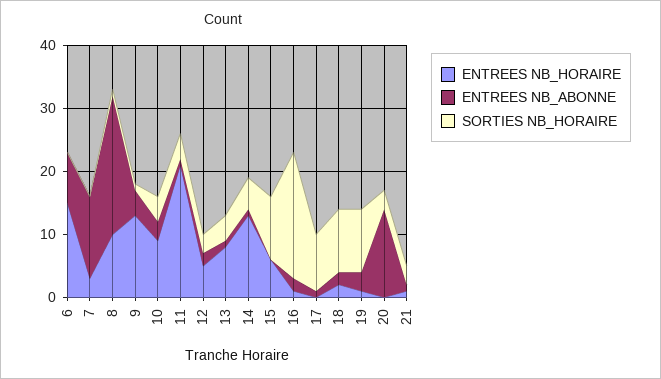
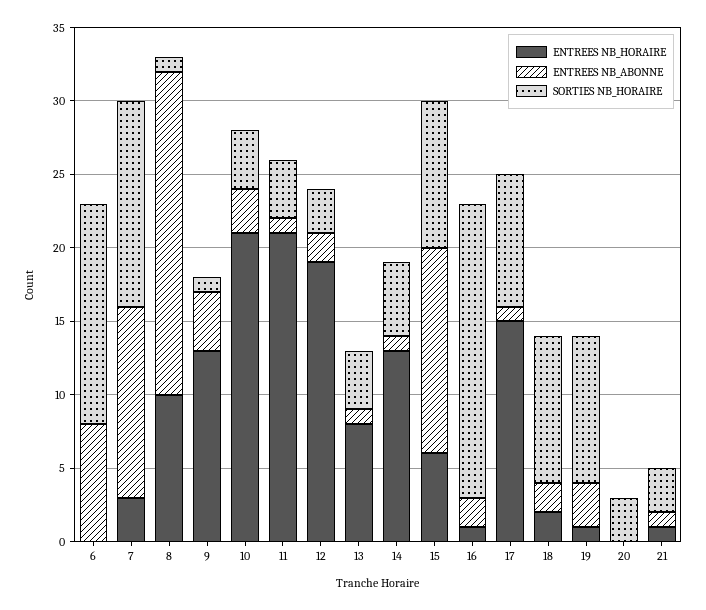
  {
    "ENTREES NB_HORAIRE": {
-     "6": 15,
+     "6": 0,
      "7": 3,
      "8": 10,
      "9": 13,
-     "10": 10,
+     "10": 21,
      "11": 21,
-     "12": 5,
+     "12": 19,
      "13": 8,
      "14": 13,
      "15": 6,
      "16": 1,
-     "17": 0,
+     "17": 15,
      "18": 2,
      "19": 1,
      "20": 0,
      "21": 1
    },
    "ENTREES NB_ABONNE": {
      "6": 8,
      "7": 13,
      "8": 22,
      "9": 4,
      "10": 3,
      "11": 1,
      "12": 2,
      "13": 1,
      "14": 1,
-     "15": 0,
+     "15": 14,
      "16": 2,
      "17": 1,
      "18": 2,
      "19": 3,
-     "20": 15,
+     "20": 0,
      "21": 1
    },
    "SORTIES NB_HORAIRE": {
-     "6": 0,
+     "6": 15,
-     "7": 0,
+     "7": 14,
      "8": 1,
      "9": 1,
      "10": 4,
      "11": 4,
      "12": 3,
      "13": 4,
      "14": 5,
      "15": 10,
      "16": 20,
      "17": 9,
      "18": 10,
      "19": 10,
      "20": 3,
      "21": 3
    }
  }

